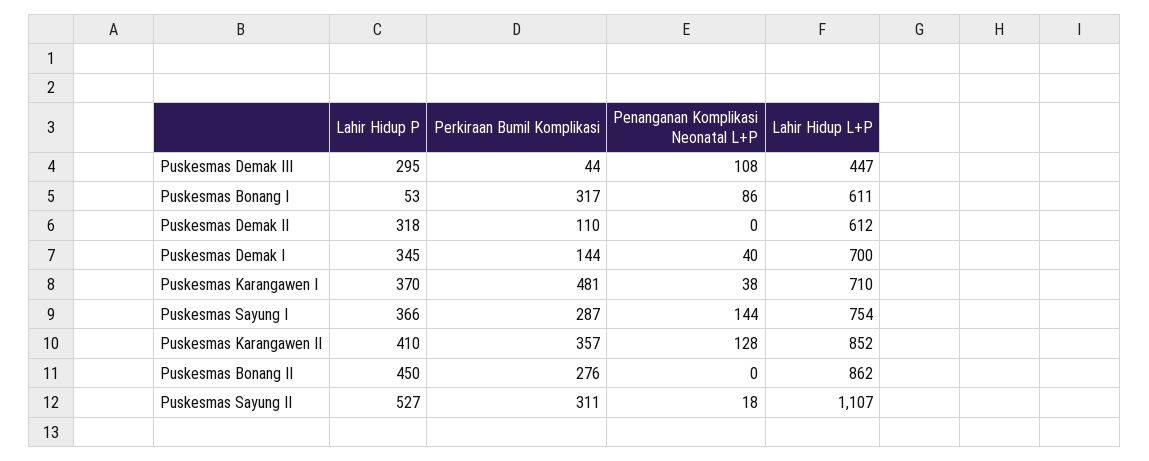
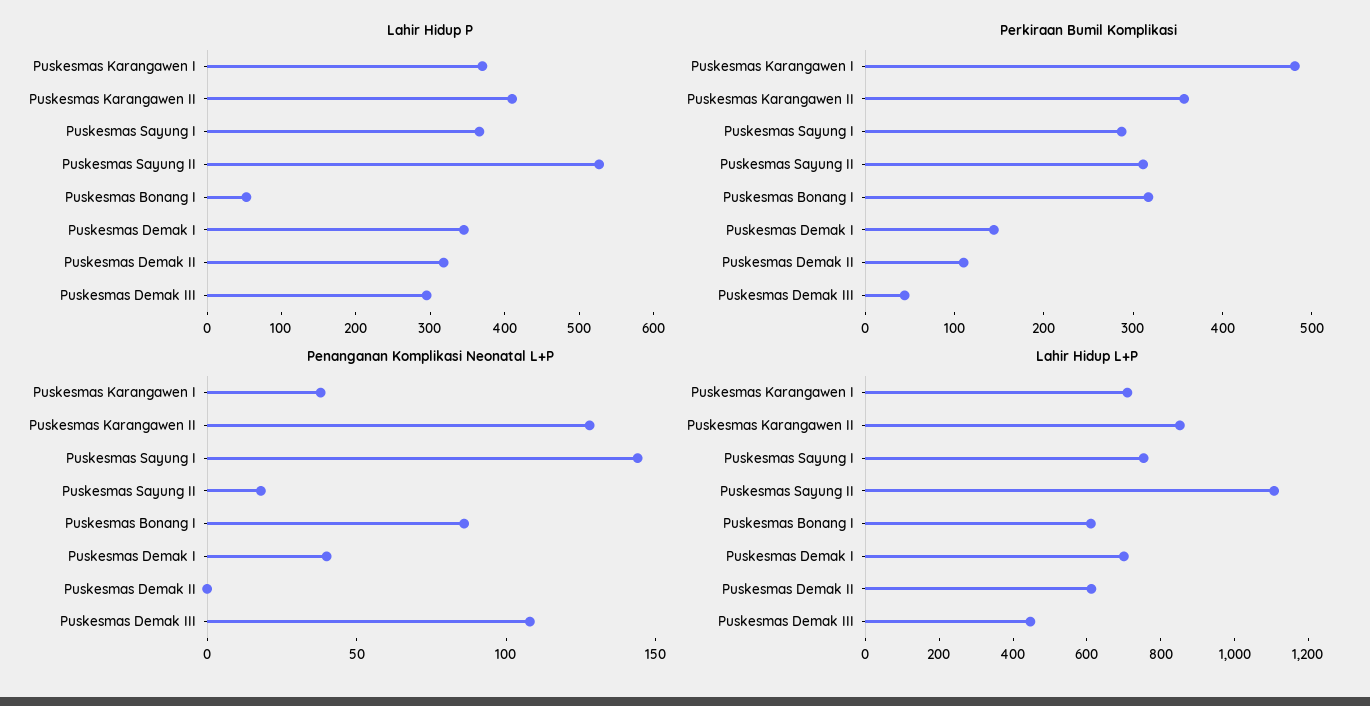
  {
    "Lahir Hidup P": {
      "Puskesmas Demak III": 295,
      "Puskesmas Bonang I": 53,
      "Puskesmas Demak II": 318,
      "Puskesmas Demak I": 345,
      "Puskesmas Karangawen I": 370,
      "Puskesmas Sayung I": 366,
      "Puskesmas Karangawen II": 410,
-     "Puskesmas Bonang II": 450,
      "Puskesmas Sayung II": 527
    },
    "Perkiraan Bumil Komplikasi": {
      "Puskesmas Demak III": 44,
      "Puskesmas Bonang I": 317,
      "Puskesmas Demak II": 110,
      "Puskesmas Demak I": 144,
      "Puskesmas Karangawen I": 481,
      "Puskesmas Sayung I": 287,
      "Puskesmas Karangawen II": 357,
-     "Puskesmas Bonang II": 276,
      "Puskesmas Sayung II": 311
    },
    "Penanganan Komplikasi Neonatal L+P": {
      "Puskesmas Demak III": 108,
      "Puskesmas Bonang I": 86,
      "Puskesmas Demak II": 0,
      "Puskesmas Demak I": 40,
      "Puskesmas Karangawen I": 38,
      "Puskesmas Sayung I": 144,
      "Puskesmas Karangawen II": 128,
-     "Puskesmas Bonang II": 0,
      "Puskesmas Sayung II": 18
    },
    "Lahir Hidup L+P": {
      "Puskesmas Demak III": 447,
      "Puskesmas Bonang I": 611,
      "Puskesmas Demak II": 612,
      "Puskesmas Demak I": 700,
      "Puskesmas Karangawen I": 710,
      "Puskesmas Sayung I": 754,
      "Puskesmas Karangawen II": 852,
-     "Puskesmas Bonang II": 862,
      "Puskesmas Sayung II": 1107
    }
  }

